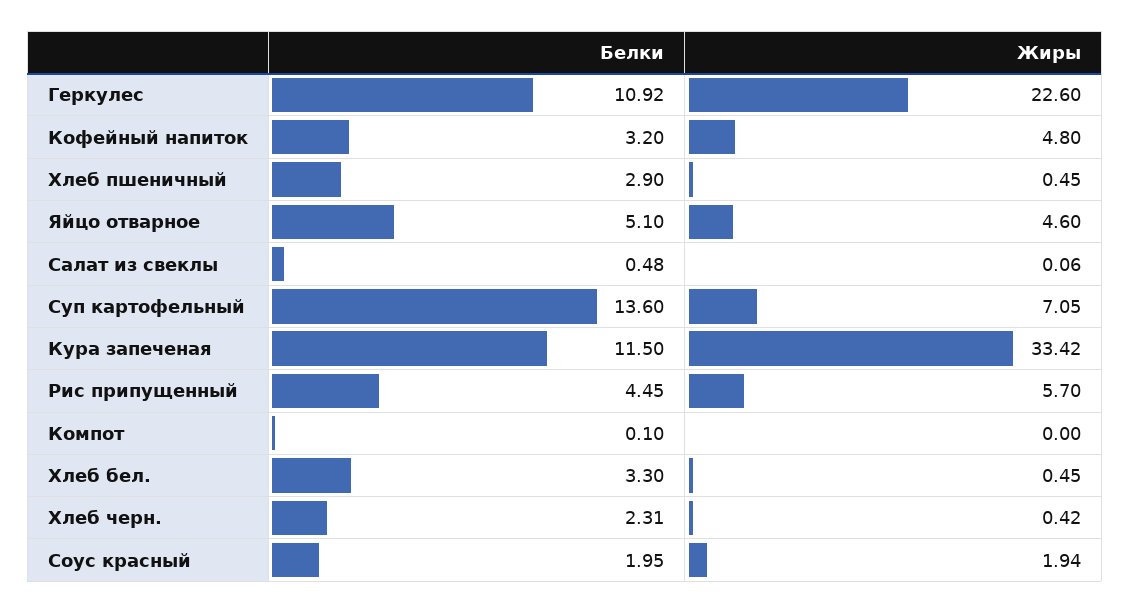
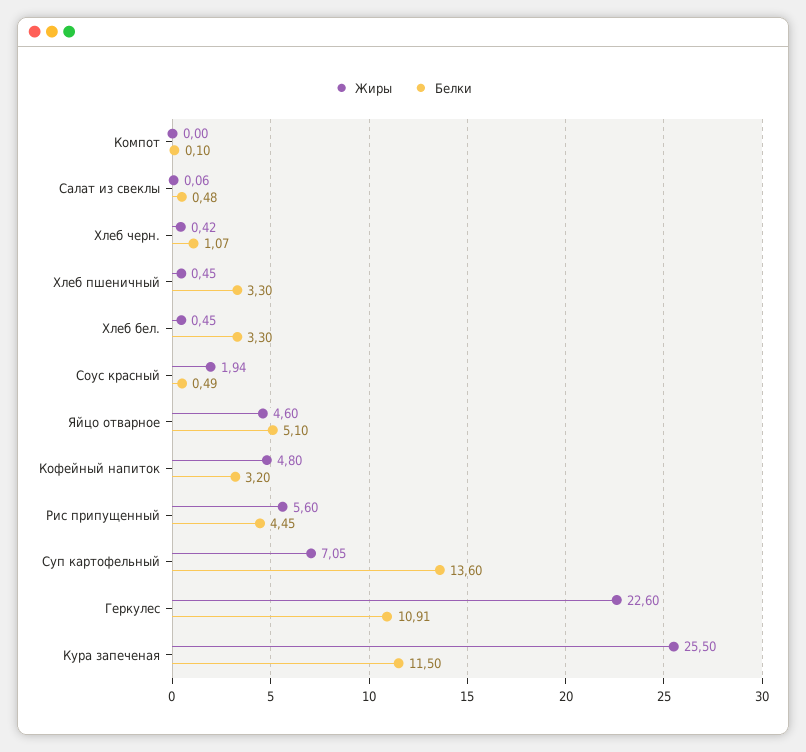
  {
    "Белки": {
-     "Геркулес": 10.92,
+     "Геркулес": 10.91,
      "Кофейный напиток": 3.2,
-     "Хлеб пшеничный": 2.9,
+     "Хлеб пшеничный": 3.3,
      "Яйцо отварное": 5.1,
      "Салат из свеклы": 0.48,
      "Суп картофельный": 13.6,
      "Кура запеченая": 11.5,
      "Рис припущенный": 4.45,
      "Компот": 0.1,
      "Хлеб бел.": 3.3,
-     "Хлеб черн.": 2.31,
+     "Хлеб черн.": 1.07,
-     "Соус красный": 1.95
+     "Соус красный": 0.49
    },
    "Жиры": {
      "Геркулес": 22.6,
      "Кофейный напиток": 4.8,
      "Хлеб пшеничный": 0.45,
      "Яйцо отварное": 4.6,
      "Салат из свеклы": 0.06,
      "Суп картофельный": 7.05,
-     "Кура запеченая": 33.42,
+     "Кура запеченая": 25.5,
-     "Рис припущенный": 5.7,
+     "Рис припущенный": 5.6,
      "Компот": 0,
      "Хлеб бел.": 0.45,
      "Хлеб черн.": 0.42,
      "Соус красный": 1.94
    }
  }

